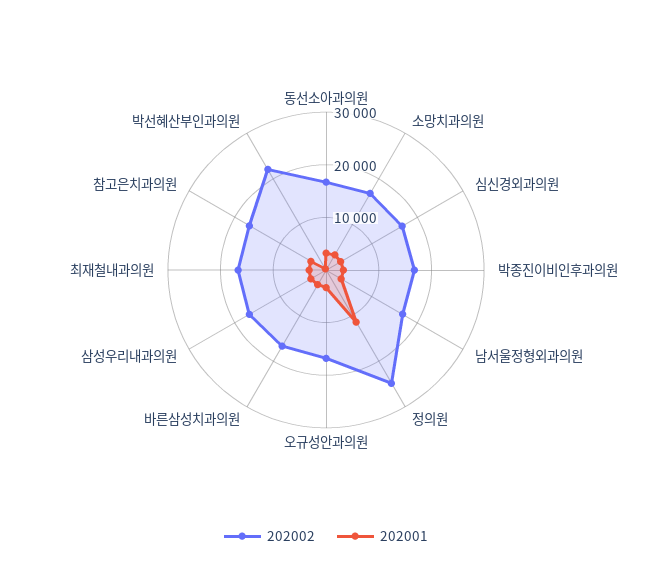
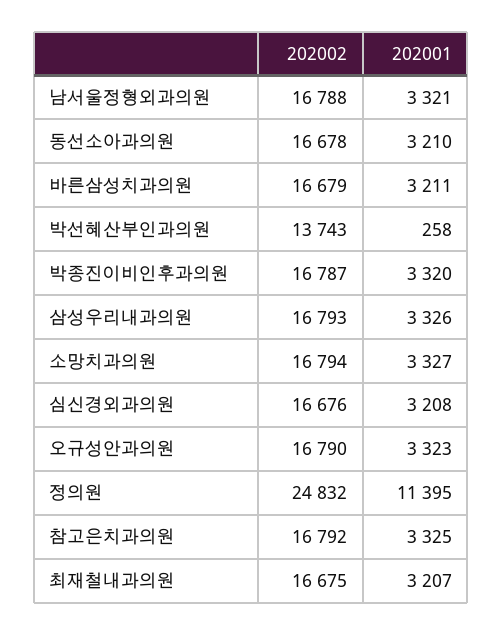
  {
    "202002": {
      "동선소아과의원": 16678,
      "소망치과의원": 16794,
      "심신경외과의원": 16676,
      "박종진이비인후과의원": 16787,
      "남서울정형외과의원": 16788,
      "정의원": 24832,
      "오규성안과의원": 16790,
      "바른삼성치과의원": 16679,
      "삼성우리내과의원": 16793,
      "최재철내과의원": 16675,
      "참고은치과의원": 16792,
-     "박선혜산부인과의원": 22000
+     "박선혜산부인과의원": 13743
    },
    "202001": {
      "동선소아과의원": 3210,
      "소망치과의원": 3327,
      "심신경외과의원": 3208,
      "박종진이비인후과의원": 3320,
      "남서울정형외과의원": 3321,
      "정의원": 11395,
      "오규성안과의원": 3323,
      "바른삼성치과의원": 3211,
      "삼성우리내과의원": 3326,
      "최재철내과의원": 3207,
      "참고은치과의원": 3325,
      "박선혜산부인과의원": 258
    }
  }

